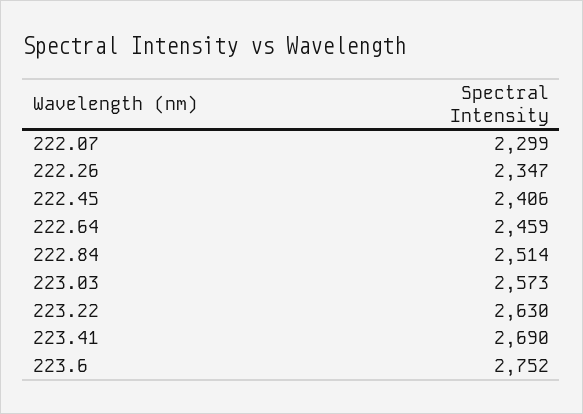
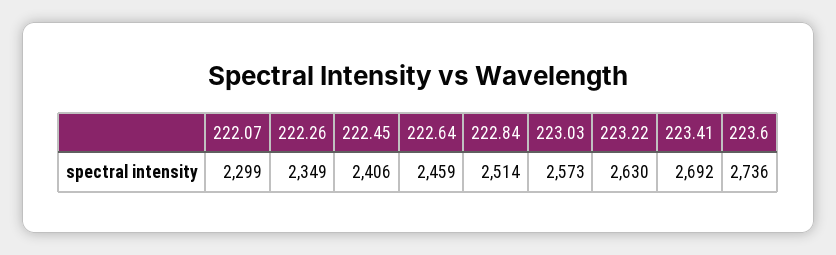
  {
    "222.07": 2299,
-   "222.26": 2347,
+   "222.26": 2349,
    "222.45": 2406,
    "222.64": 2459,
    "222.84": 2514,
    "223.03": 2573,
    "223.22": 2630,
-   "223.41": 2690,
+   "223.41": 2692,
-   "223.6": 2752
+   "223.6": 2736
  }

